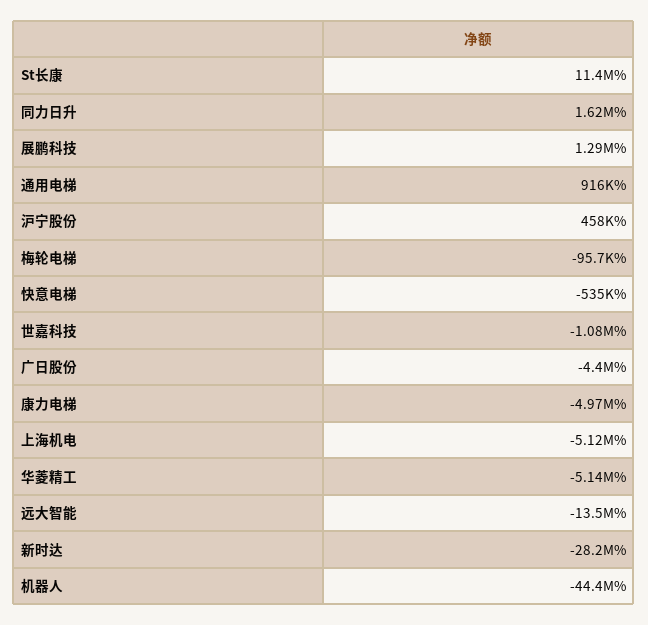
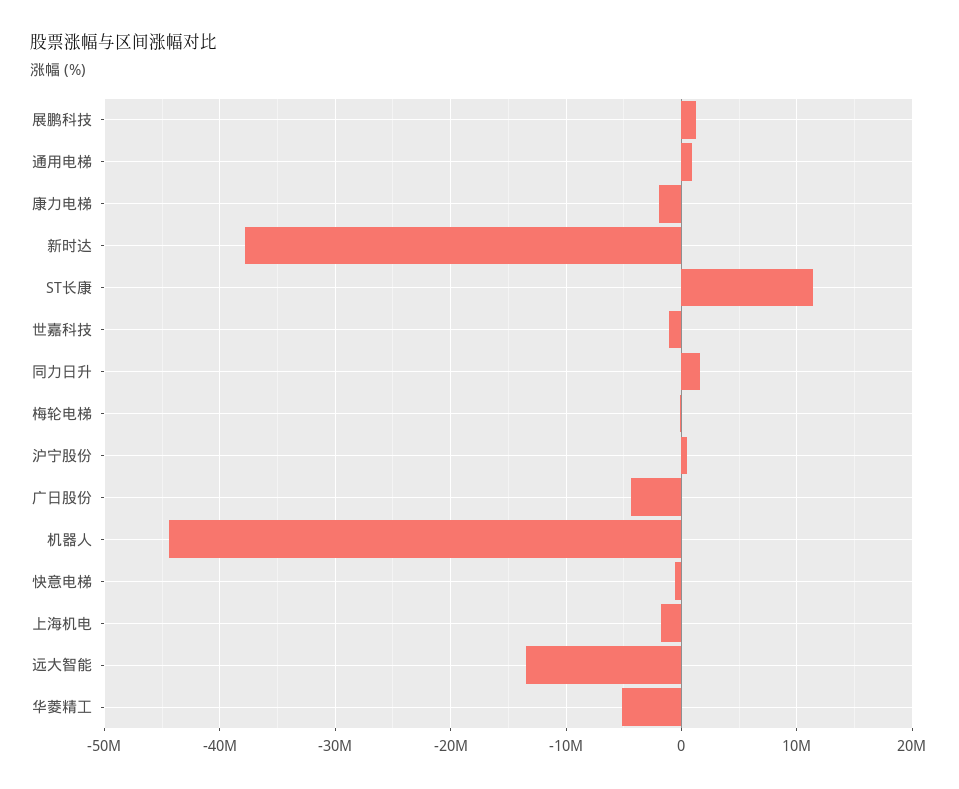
  {
    "St长康": 11400000,
    "同力日升": 1620000,
    "展鹏科技": 1290000,
    "通用电梯": 916000,
    "沪宁股份": 458000,
    "梅轮电梯": -95700,
    "快意电梯": -535000,
    "世嘉科技": -1080000,
    "广日股份": -4400000,
-   "康力电梯": -4970000,
+   "康力电梯": -2000000,
-   "上海机电": -5120000,
+   "上海机电": -2000000,
    "华菱精工": -5140000,
    "远大智能": -13500000,
-   "新时达": -28200000,
+   "新时达": -38000000,
    "机器人": -44400000
  }

